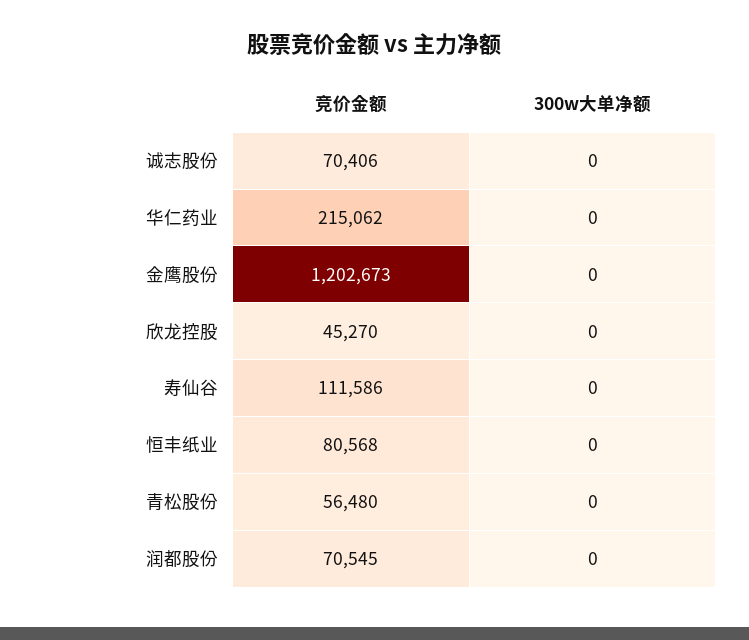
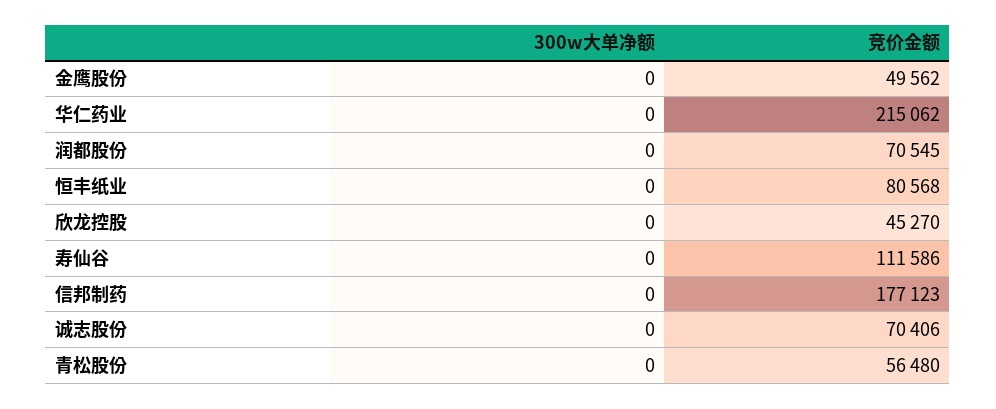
  {
    "竞价金额": {
      "诚志股份": 70406,
      "华仁药业": 215062,
-     "金鹰股份": 1202673,
+     "金鹰股份": 49562,
      "欣龙控股": 45270,
      "寿仙谷": 111586,
      "恒丰纸业": 80568,
      "青松股份": 56480,
-     "润都股份": 70545
+     "润都股份": 70545,
+     "信邦制药": 177123
    },
    "300w大单净额": {
      "诚志股份": 0,
      "华仁药业": 0,
      "金鹰股份": 0,
      "欣龙控股": 0,
      "寿仙谷": 0,
      "恒丰纸业": 0,
      "青松股份": 0,
-     "润都股份": 0
+     "润都股份": 0,
+     "信邦制药": 0
    }
  }

